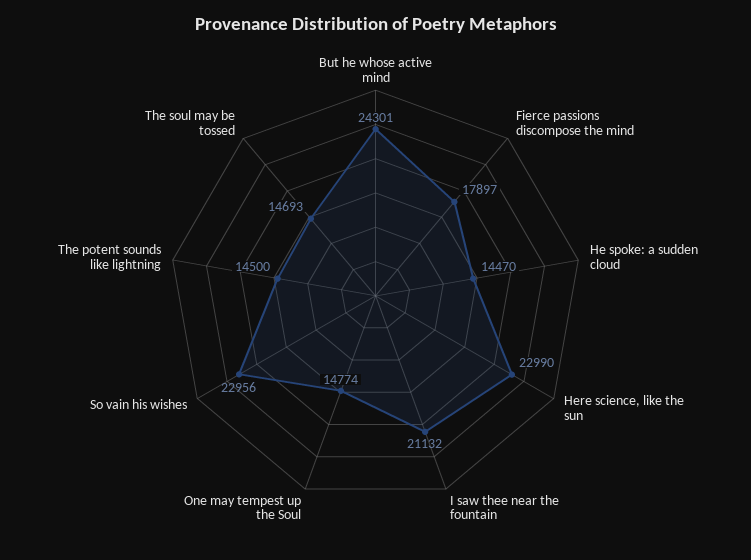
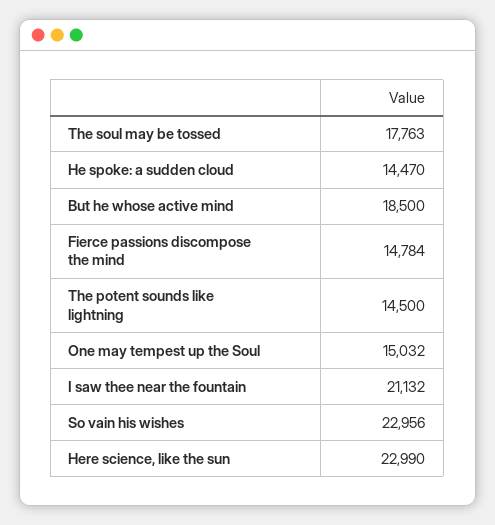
  {
-   "But he whose active mind": 24301,
+   "But he whose active mind": 18500,
-   "Fierce passions discompose the mind": 17897,
+   "Fierce passions discompose the mind": 14784,
    "He spoke: a sudden cloud": 14470,
    "Here science, like the sun": 22990,
    "I saw thee near the fountain": 21132,
-   "One may tempest up the Soul": 14774,
+   "One may tempest up the Soul": 15032,
    "So vain his wishes": 22956,
    "The potent sounds like lightning": 14500,
-   "The soul may be tossed": 14693
+   "The soul may be tossed": 17763
  }

